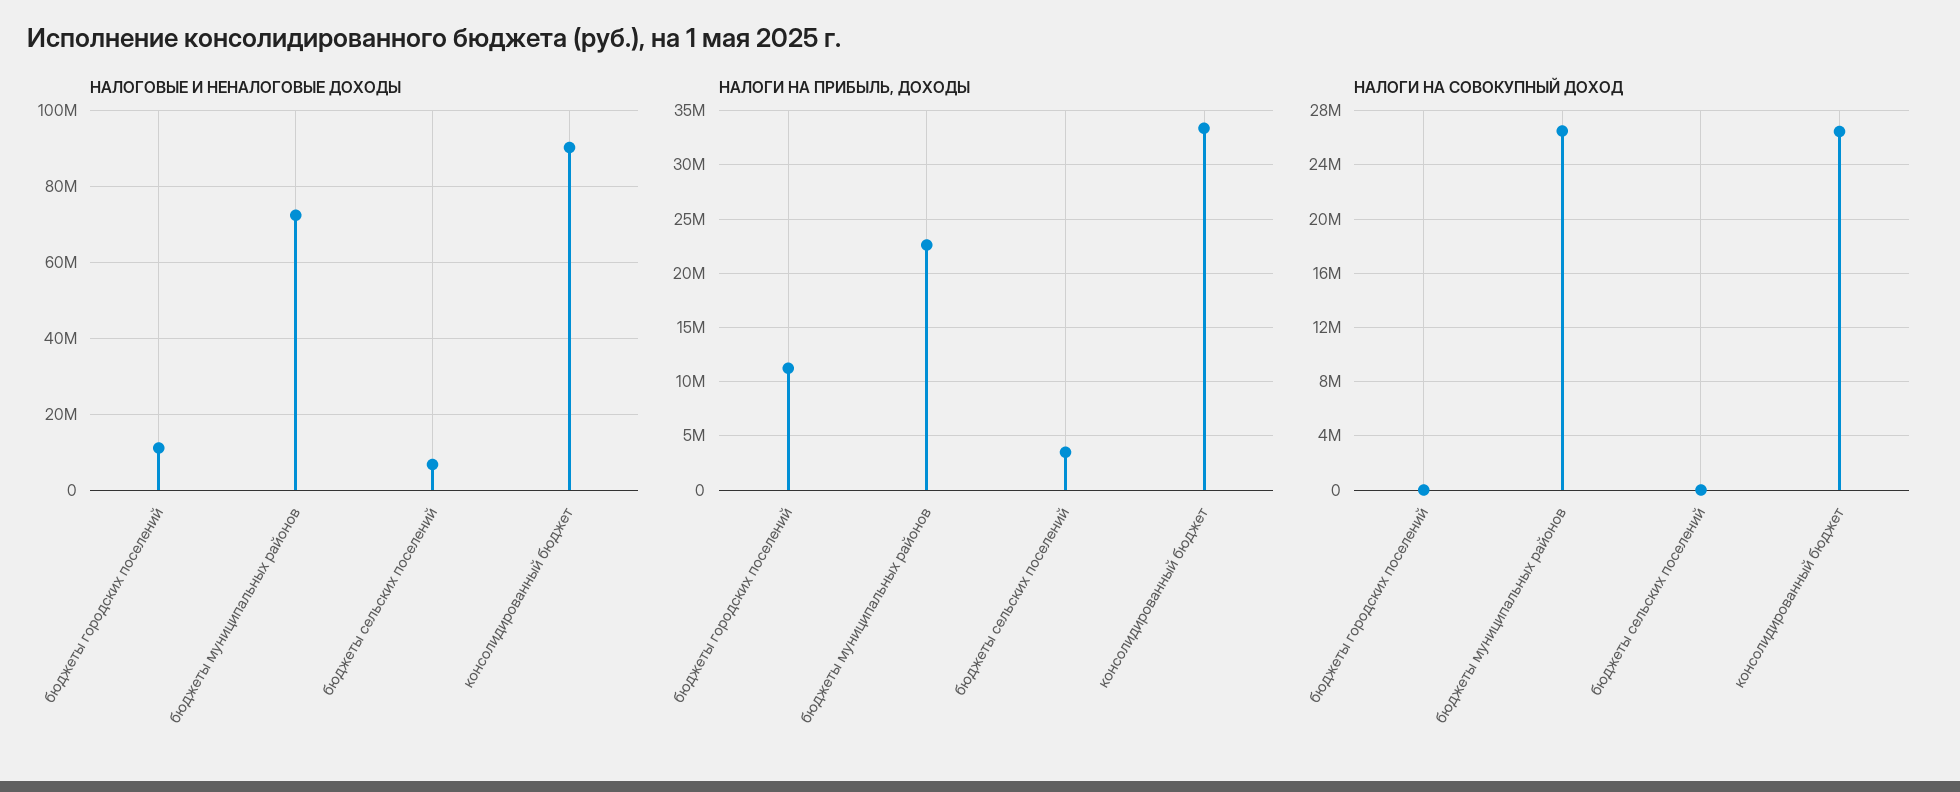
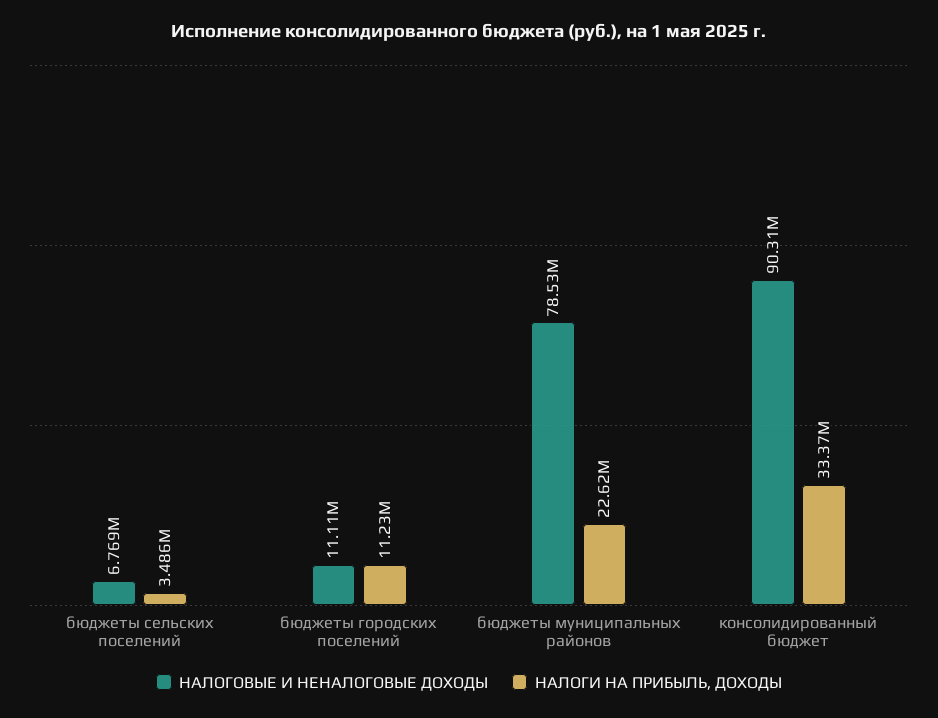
  {
    "НАЛОГОВЫЕ И НЕНАЛОГОВЫЕ ДОХОДЫ": {
      "бюджеты городских поселений": 11110000,
-     "бюджеты муниципальных районов": 72000000,
+     "бюджеты муниципальных районов": 78530000,
      "бюджеты сельских поселений": 6769000,
      "консолидированный бюджет": 90310000
    },
    "НАЛОГИ НА ПРИБЫЛЬ, ДОХОДЫ": {
      "бюджеты городских поселений": 11230000,
      "бюджеты муниципальных районов": 22620000,
      "бюджеты сельских поселений": 3486000,
      "консолидированный бюджет": 33370000
-   },
+   }
-   "НАЛОГИ НА СОВОКУПНЫЙ ДОХОД": {
-     "бюджеты городских поселений": 0,
-     "бюджеты муниципальных районов": 26500000,
-     "бюджеты сельских поселений": 0,
-     "консолидированный бюджет": 26500000
-   }
  }

